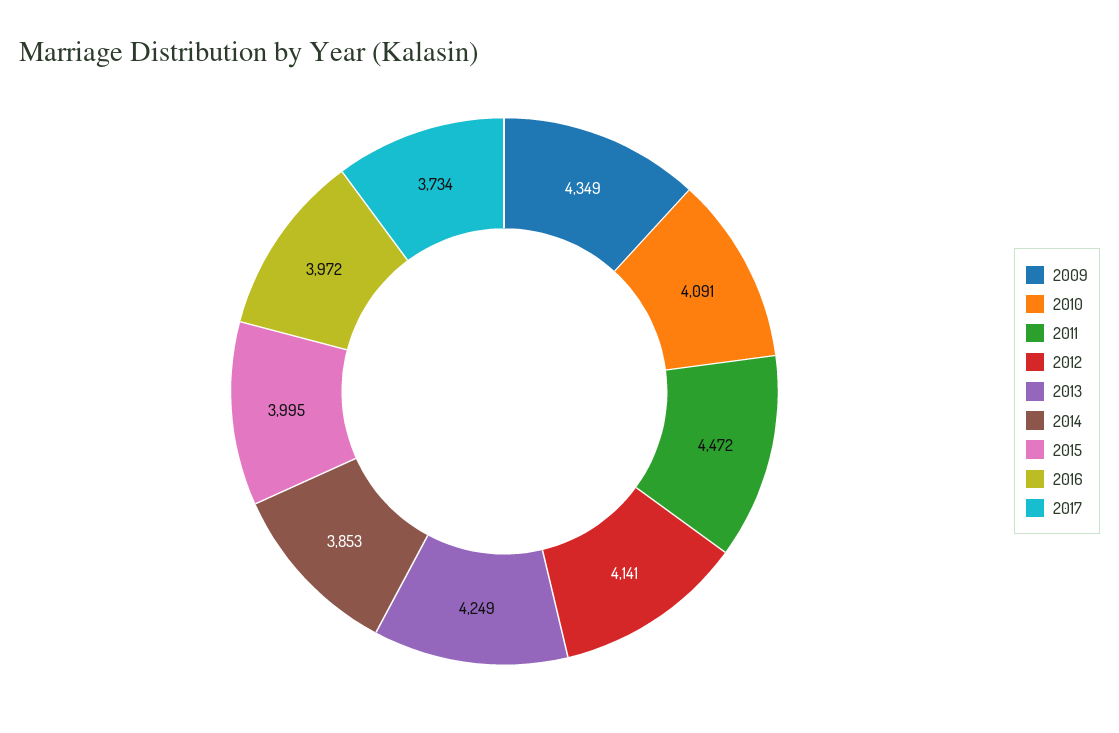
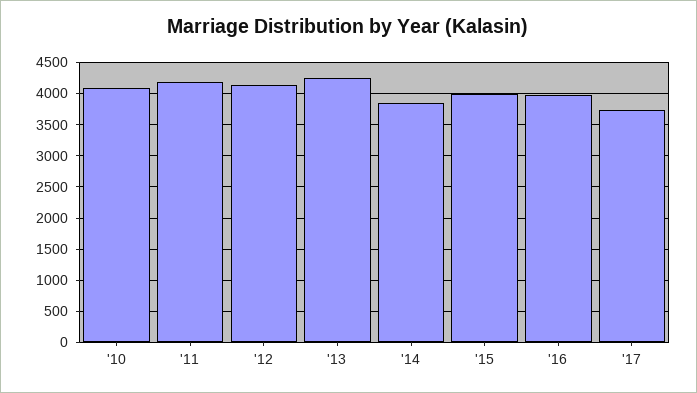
  {
-   "2009": 4349,
    "2010": 4091,
-   "2011": 4472,
+   "2011": 4200,
    "2012": 4141,
    "2013": 4249,
    "2014": 3853,
    "2015": 3995,
    "2016": 3972,
    "2017": 3734
  }

